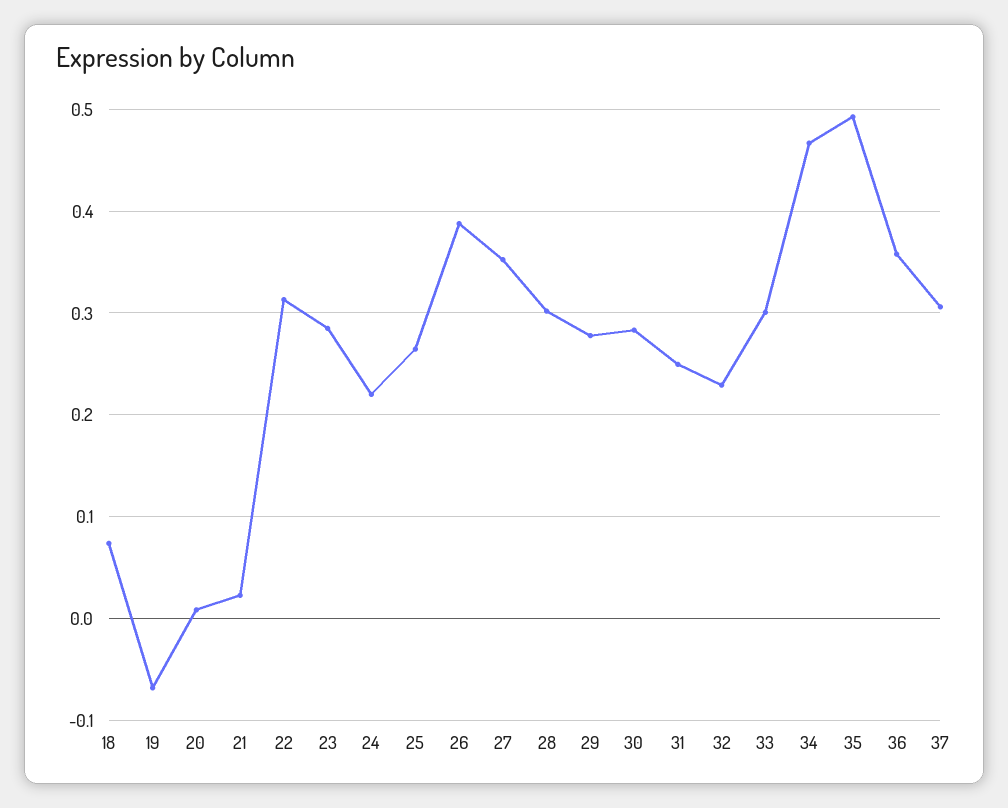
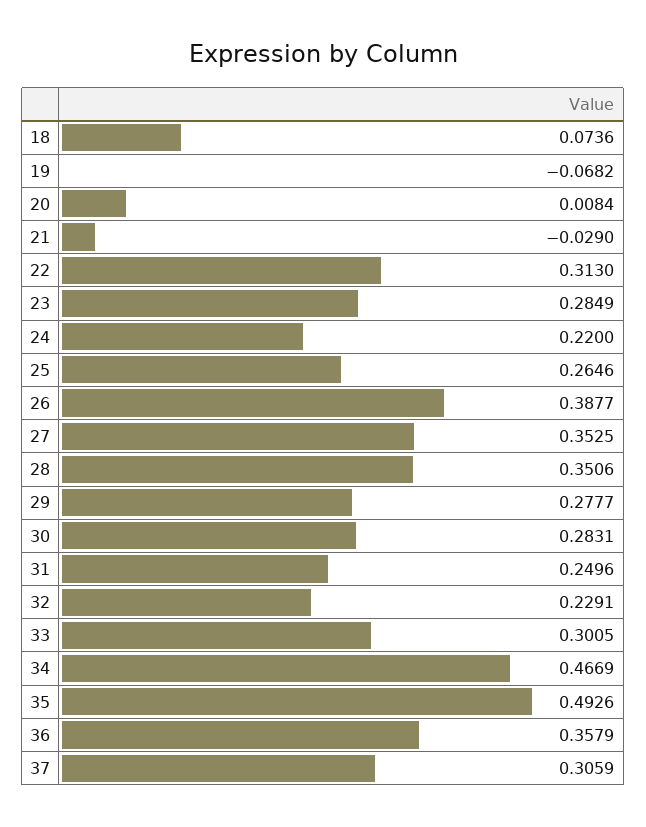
  {
    "18": 0.0736,
    "19": -0.0682,
    "20": 0.0084,
-   "21": 0.02,
+   "21": -0.029,
    "22": 0.313,
    "23": 0.2849,
    "24": 0.22,
    "25": 0.2646,
    "26": 0.3877,
    "27": 0.3525,
-   "28": 0.3,
+   "28": 0.3506,
    "29": 0.2777,
    "30": 0.2831,
    "31": 0.2496,
    "32": 0.2291,
    "33": 0.3005,
    "34": 0.4669,
    "35": 0.4926,
    "36": 0.3579,
    "37": 0.3059
  }

